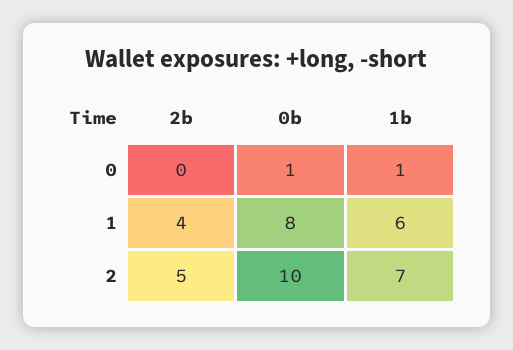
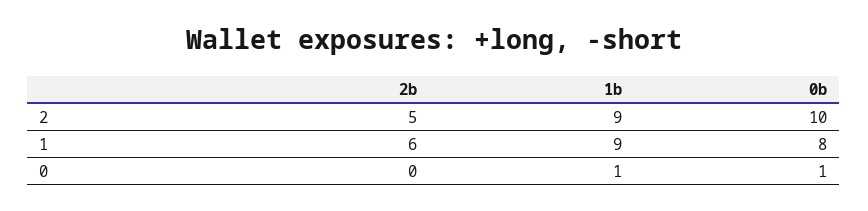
  {
    "2b": {
      "0": 0,
-     "1": 4,
+     "1": 6,
      "2": 5
    },
    "0b": {
      "0": 1,
      "1": 8,
      "2": 10
    },
    "1b": {
      "0": 1,
-     "1": 6,
+     "1": 9,
-     "2": 7
+     "2": 9
    }
  }

